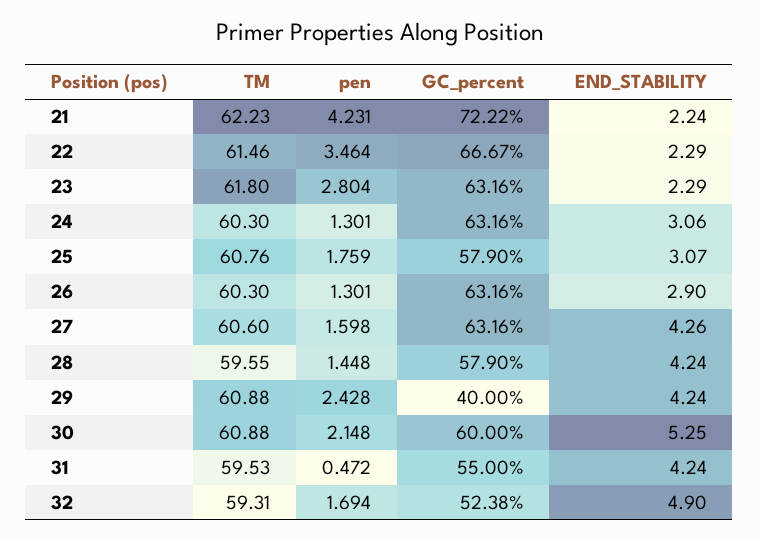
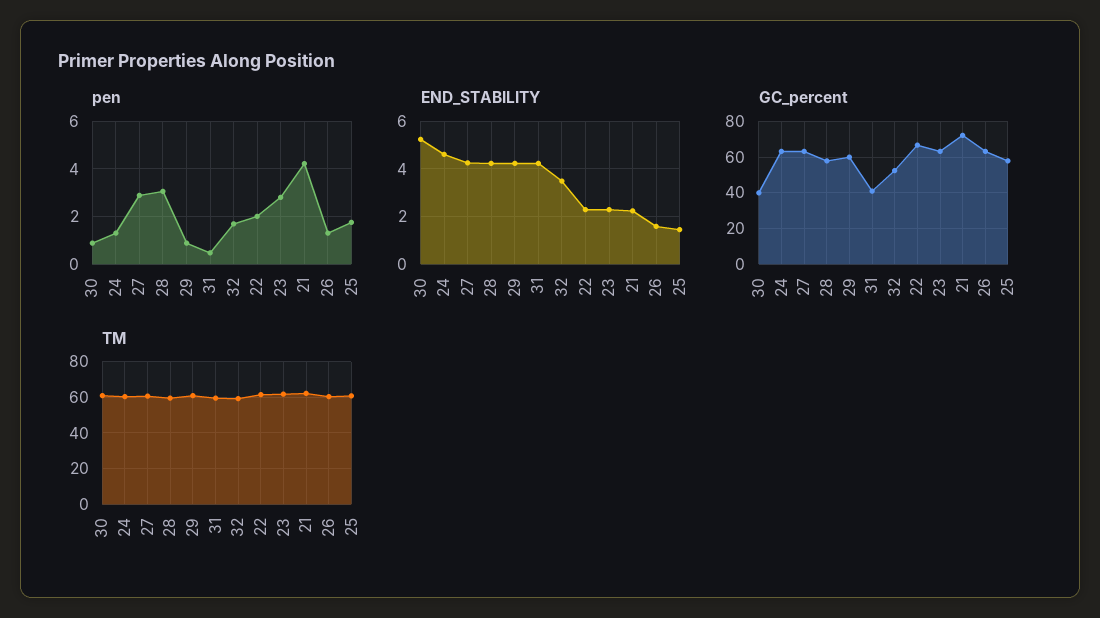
  {
    "TM": {
      "21": 62.23,
      "22": 61.46,
      "23": 61.8,
      "24": 60.3,
      "25": 60.76,
      "26": 60.3,
      "27": 60.6,
      "28": 59.55,
      "29": 60.88,
      "30": 60.88,
      "31": 59.53,
      "32": 59.31
    },
    "pen": {
      "21": 4.231,
-     "22": 3.464,
+     "22": 2,
      "23": 2.804,
      "24": 1.301,
      "25": 1.759,
      "26": 1.301,
-     "27": 1.598,
+     "27": 3,
-     "28": 1.448,
+     "28": 3,
-     "29": 2.428,
+     "29": 1,
-     "30": 2.148,
+     "30": 1,
      "31": 0.472,
      "32": 1.694
    },
    "GC_percent": {
      "21": 72.22,
      "22": 66.67,
      "23": 63.16,
      "24": 63.16,
      "25": 57.9,
      "26": 63.16,
      "27": 63.16,
      "28": 57.9,
-     "29": 40,
+     "29": 60,
-     "30": 60,
+     "30": 40,
-     "31": 55,
+     "31": 40,
      "32": 52.38
    },
    "END_STABILITY": {
      "21": 2.24,
      "22": 2.29,
      "23": 2.29,
-     "24": 3.06,
+     "24": 4.5,
-     "25": 3.07,
+     "25": 1.5,
-     "26": 2.9,
+     "26": 1.5,
      "27": 4.26,
      "28": 4.24,
      "29": 4.24,
      "30": 5.25,
      "31": 4.24,
-     "32": 4.9
+     "32": 3.5
    }
  }

